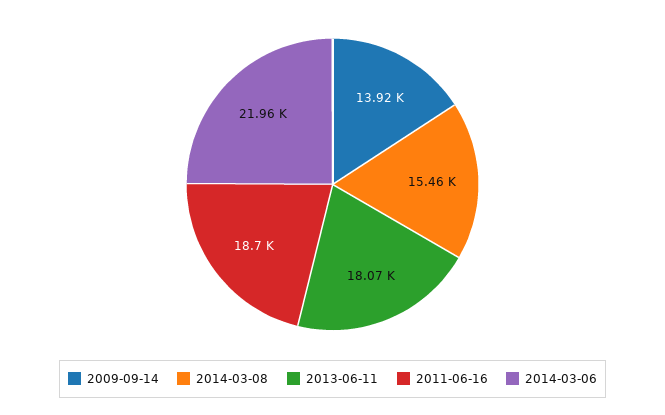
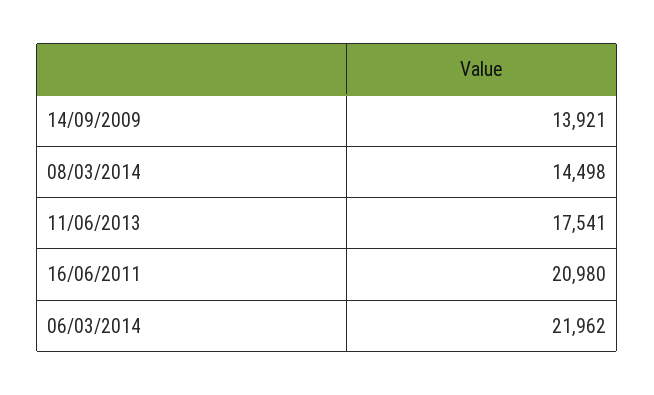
  {
    "2009-09-14": 13921,
-   "2014-03-08": 15460,
+   "2014-03-08": 14498,
-   "2013-06-11": 18070,
+   "2013-06-11": 17541,
-   "2011-06-16": 18700,
+   "2011-06-16": 20980,
    "2014-03-06": 21962
  }

